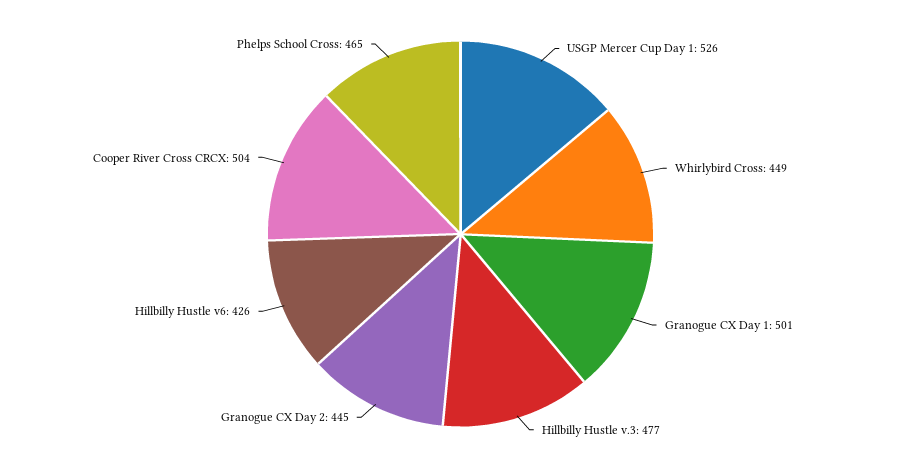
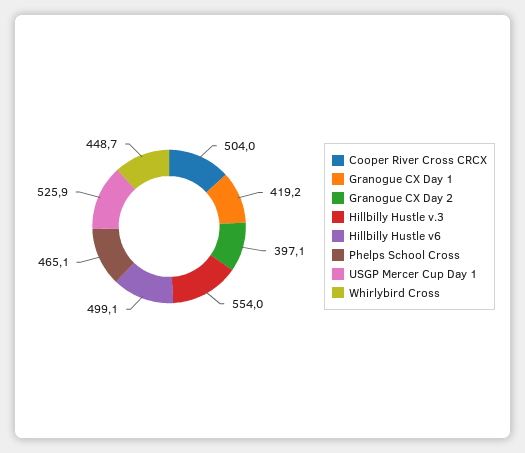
  {
    "USGP Mercer Cup Day 1": 525.9,
    "Whirlybird Cross": 448.7,
-   "Granogue CX Day 1": 501,
+   "Granogue CX Day 1": 419.2,
-   "Hillbilly Hustle v.3": 477,
+   "Hillbilly Hustle v.3": 554,
-   "Granogue CX Day 2": 445,
+   "Granogue CX Day 2": 397.1,
-   "Hillbilly Hustle v6": 426,
+   "Hillbilly Hustle v6": 499.1,
    "Cooper River Cross CRCX": 504,
    "Phelps School Cross": 465.1
  }

